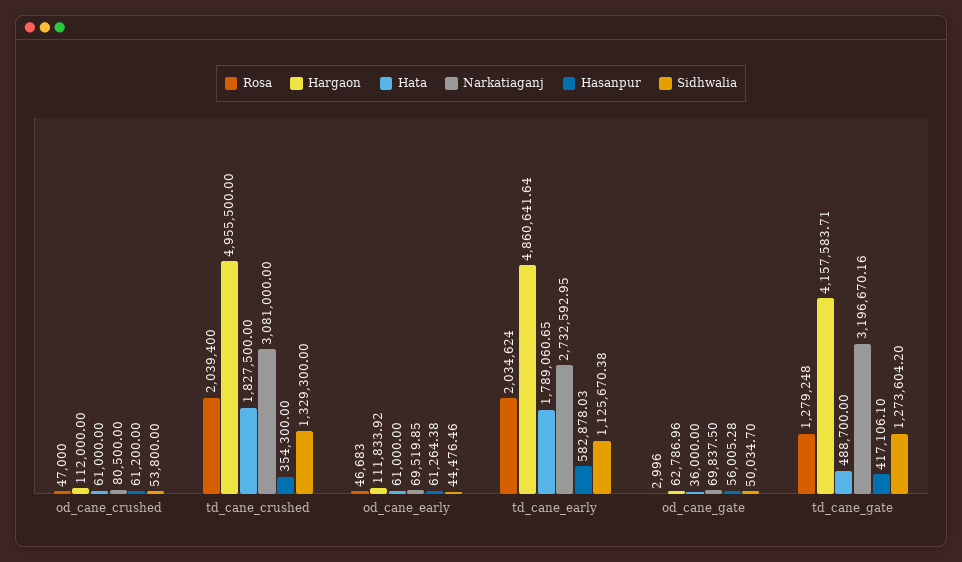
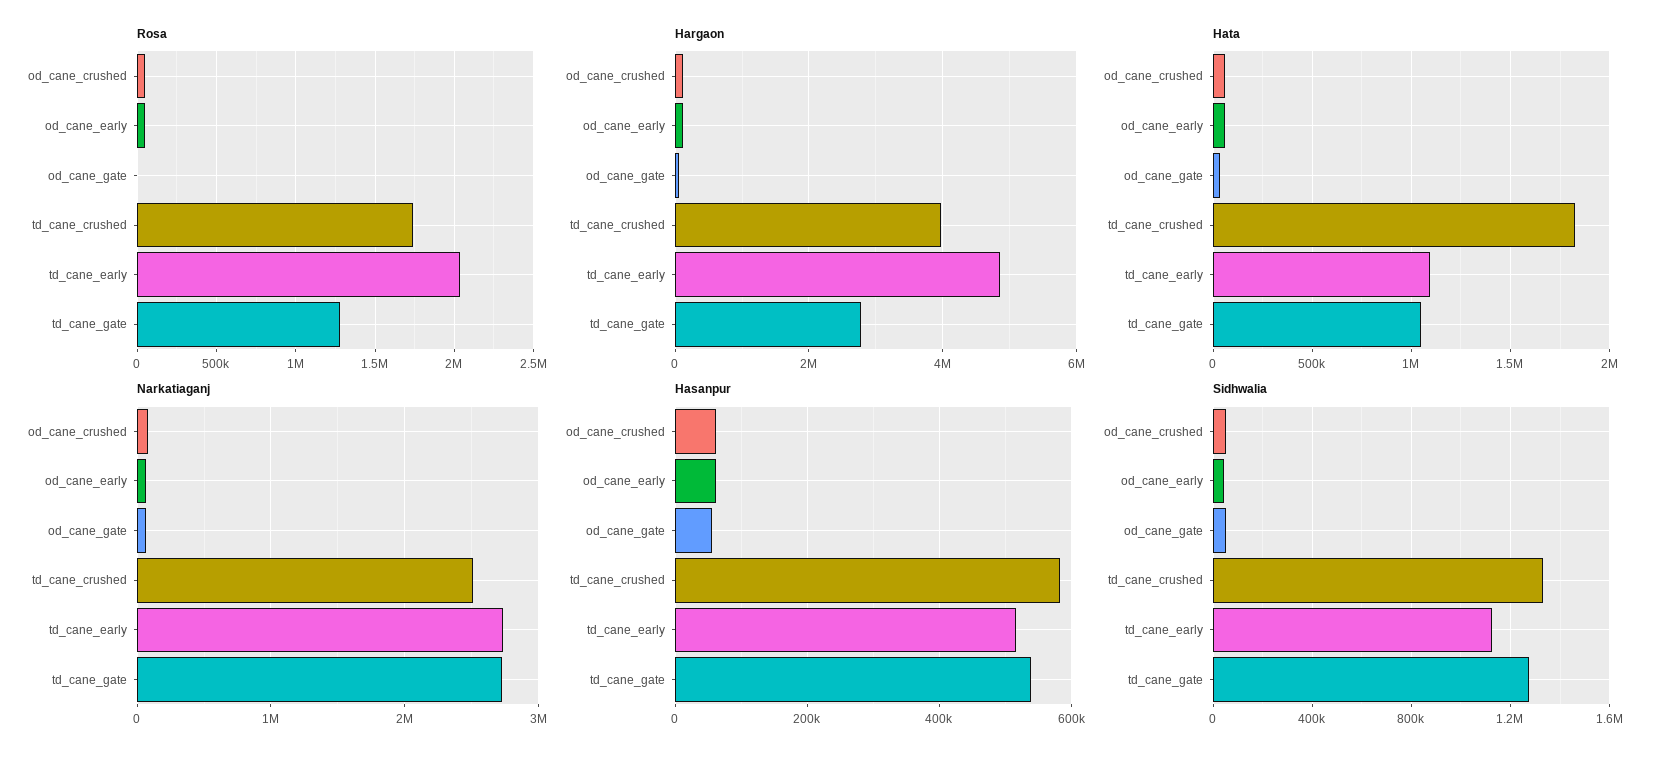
  {
    "Rosa": {
      "od_cane_crushed": 47000,
-     "td_cane_crushed": 2039400,
+     "td_cane_crushed": 1750000,
      "od_cane_early": 46683,
      "td_cane_early": 2034624,
      "od_cane_gate": 2996,
      "td_cane_gate": 1279248
    },
    "Hargaon": {
      "od_cane_crushed": 112000,
-     "td_cane_crushed": 4955500,
+     "td_cane_crushed": 4000000,
      "od_cane_early": 111833.92,
      "td_cane_early": 4860641.64,
      "od_cane_gate": 62786.96,
-     "td_cane_gate": 4157583.71
+     "td_cane_gate": 2800000
    },
    "Hata": {
      "od_cane_crushed": 61000,
      "td_cane_crushed": 1827500,
      "od_cane_early": 61000,
-     "td_cane_early": 1789060.65,
+     "td_cane_early": 1100000,
      "od_cane_gate": 36000,
-     "td_cane_gate": 488700
+     "td_cane_gate": 1050000
    },
    "Narkatiaganj": {
      "od_cane_crushed": 80500,
-     "td_cane_crushed": 3081000,
+     "td_cane_crushed": 2500000,
      "od_cane_early": 69519.85,
      "td_cane_early": 2732592.95,
      "od_cane_gate": 69837.5,
-     "td_cane_gate": 3196670.16
+     "td_cane_gate": 2700000
    },
    "Hasanpur": {
      "od_cane_crushed": 61200,
-     "td_cane_crushed": 354300,
+     "td_cane_crushed": 580000,
      "od_cane_early": 61264.38,
-     "td_cane_early": 582878.03,
+     "td_cane_early": 520000,
      "od_cane_gate": 56005.28,
-     "td_cane_gate": 417106.1
+     "td_cane_gate": 540000
    },
    "Sidhwalia": {
      "od_cane_crushed": 53800,
      "td_cane_crushed": 1329300,
      "od_cane_early": 44476.46,
      "td_cane_early": 1125670.38,
      "od_cane_gate": 50034.7,
      "td_cane_gate": 1273604.2
    }
  }

